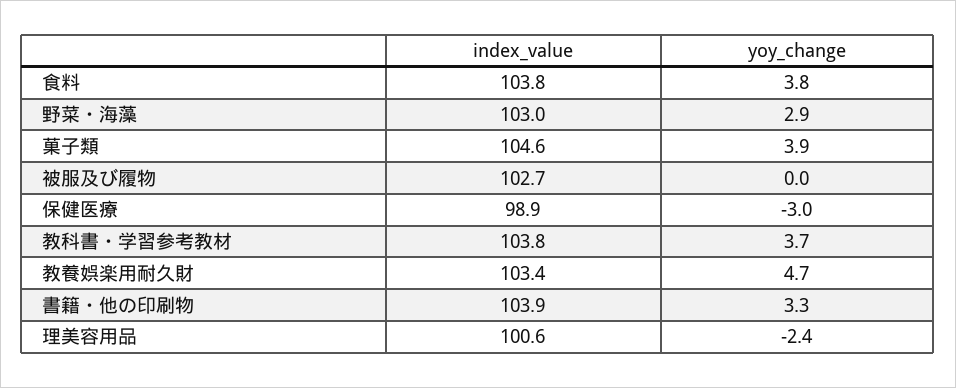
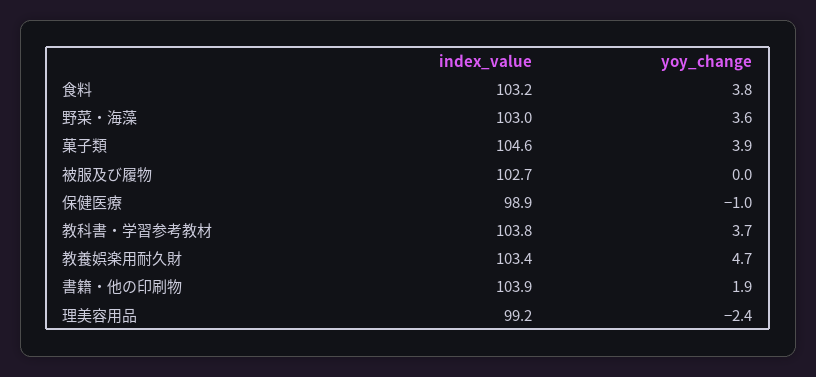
  {
    "index_value": {
-     "食料": 103.8,
+     "食料": 103.2,
      "野菜・海藻": 103,
      "菓子類": 104.6,
      "被服及び履物": 102.7,
      "保健医療": 98.9,
      "教科書・学習参考教材": 103.8,
      "教養娯楽用耐久財": 103.4,
      "書籍・他の印刷物": 103.9,
-     "理美容用品": 100.6
+     "理美容用品": 99.2
    },
    "yoy_change": {
      "食料": 3.8,
-     "野菜・海藻": 2.9,
+     "野菜・海藻": 3.6,
      "菓子類": 3.9,
      "被服及び履物": 0,
-     "保健医療": -3,
+     "保健医療": -1,
      "教科書・学習参考教材": 3.7,
      "教養娯楽用耐久財": 4.7,
-     "書籍・他の印刷物": 3.3,
+     "書籍・他の印刷物": 1.9,
      "理美容用品": -2.4
    }
  }

